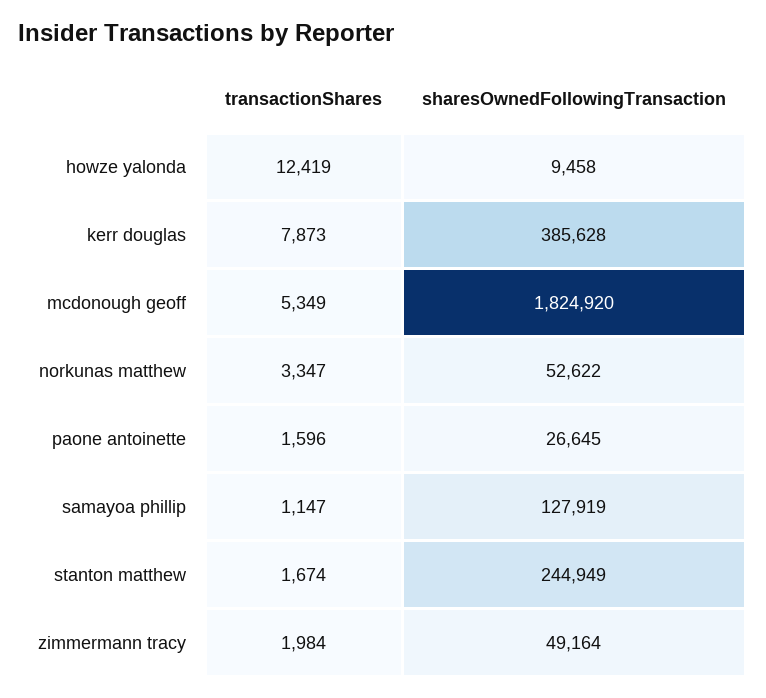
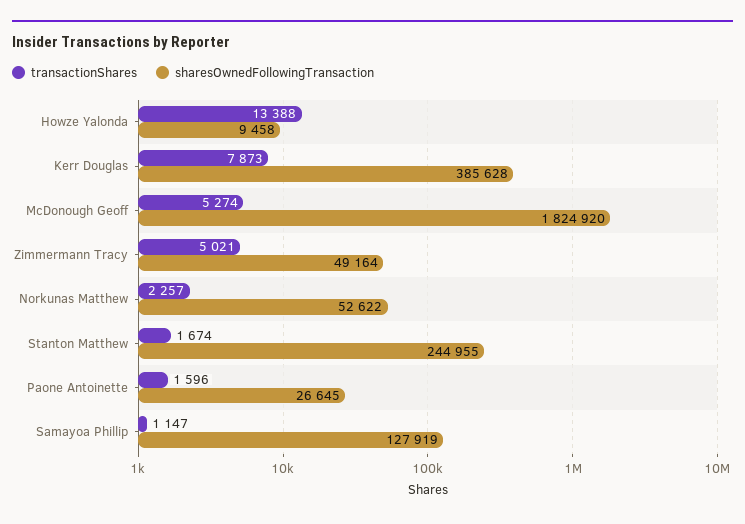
  {
    "transactionShares": {
-     "howze yalonda": 12419,
+     "howze yalonda": 13388,
      "kerr douglas": 7873,
-     "mcdonough geoff": 5349,
+     "mcdonough geoff": 5274,
-     "norkunas matthew": 3347,
+     "norkunas matthew": 2257,
      "paone antoinette": 1596,
      "samayoa phillip": 1147,
      "stanton matthew": 1674,
-     "zimmermann tracy": 1984
+     "zimmermann tracy": 5021
    },
    "sharesOwnedFollowingTransaction": {
      "howze yalonda": 9458,
      "kerr douglas": 385628,
      "mcdonough geoff": 1824920,
      "norkunas matthew": 52622,
      "paone antoinette": 26645,
      "samayoa phillip": 127919,
-     "stanton matthew": 244949,
+     "stanton matthew": 244955,
      "zimmermann tracy": 49164
    }
  }

